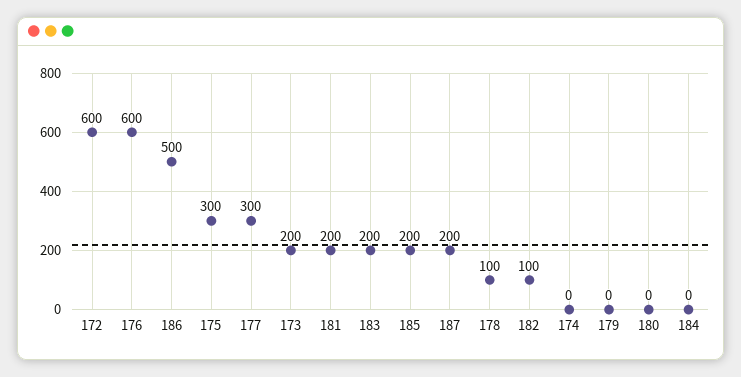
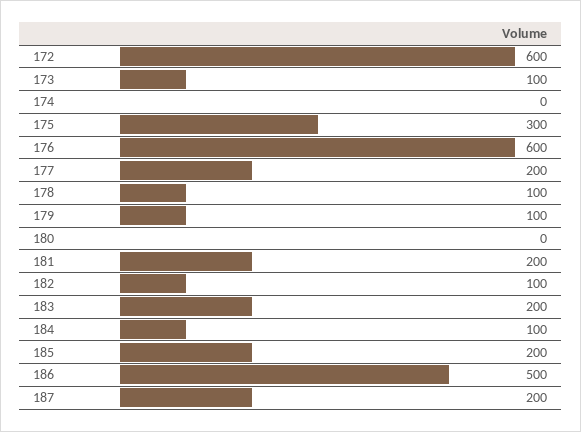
  {
    "172": 600,
    "176": 600,
    "186": 500,
    "175": 300,
-   "177": 300,
+   "177": 200,
-   "173": 200,
+   "173": 100,
    "181": 200,
    "183": 200,
    "185": 200,
    "187": 200,
    "178": 100,
    "182": 100,
    "174": 0,
-   "179": 0,
+   "179": 100,
    "180": 0,
-   "184": 0
+   "184": 100
  }

